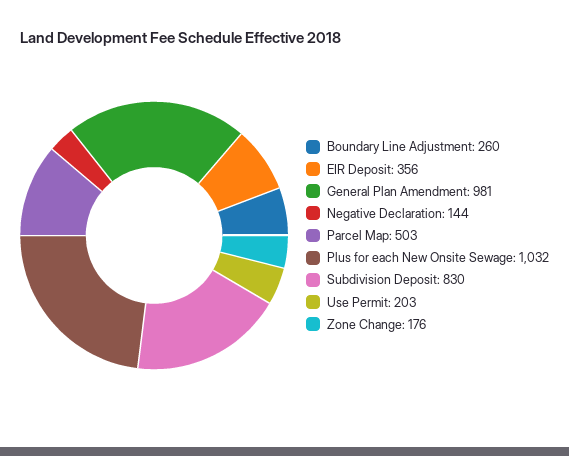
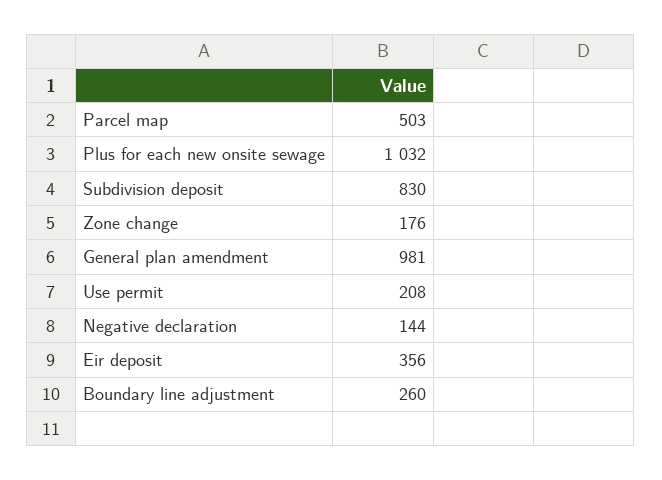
  {
    "Boundary Line Adjustment": 260,
    "EIR Deposit": 356,
    "General Plan Amendment": 981,
    "Negative Declaration": 144,
    "Parcel Map": 503,
    "Plus for each New Onsite Sewage": 1032,
    "Subdivision Deposit": 830,
-   "Use Permit": 203,
+   "Use Permit": 208,
    "Zone Change": 176
  }

